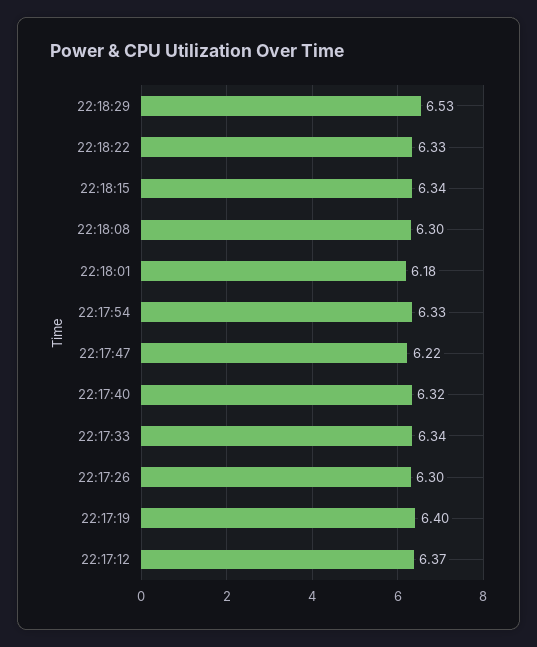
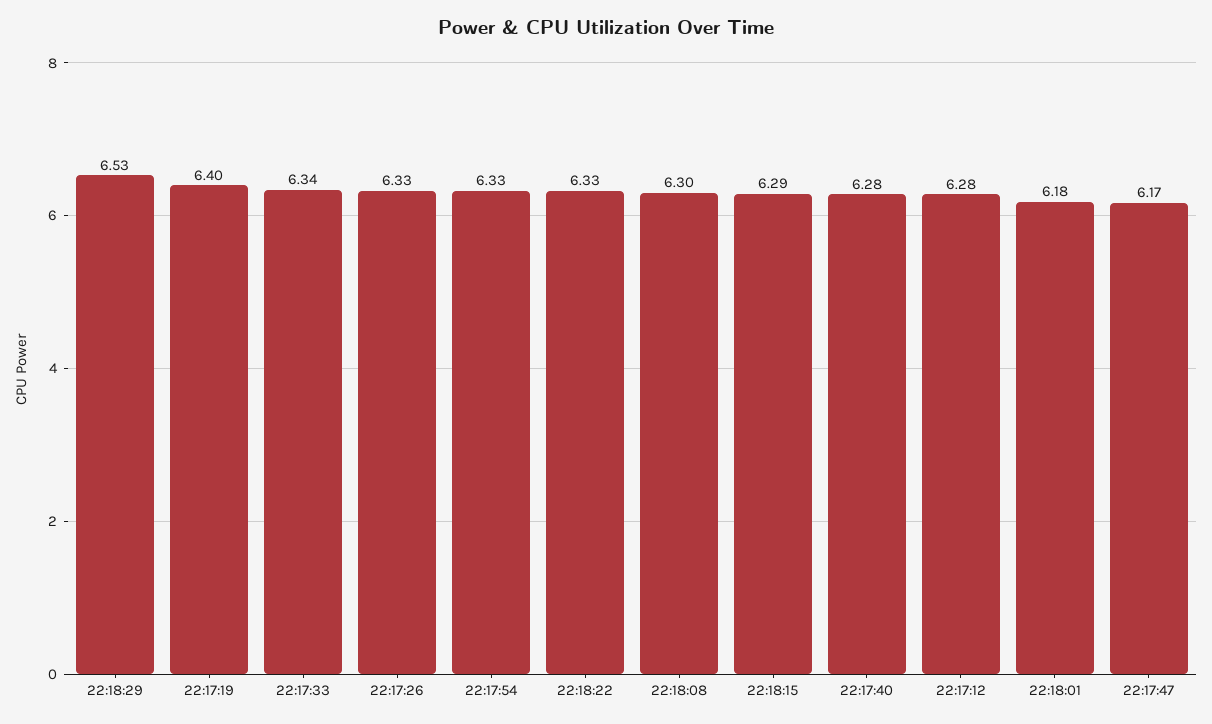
  {
    "22:18:29": 6.53,
    "22:18:22": 6.33,
-   "22:18:15": 6.34,
+   "22:18:15": 6.29,
    "22:18:08": 6.3,
    "22:18:01": 6.18,
    "22:17:54": 6.33,
-   "22:17:47": 6.22,
+   "22:17:47": 6.17,
-   "22:17:40": 6.32,
+   "22:17:40": 6.28,
    "22:17:33": 6.34,
-   "22:17:26": 6.3,
+   "22:17:26": 6.33,
    "22:17:19": 6.4,
-   "22:17:12": 6.37
+   "22:17:12": 6.28
  }

